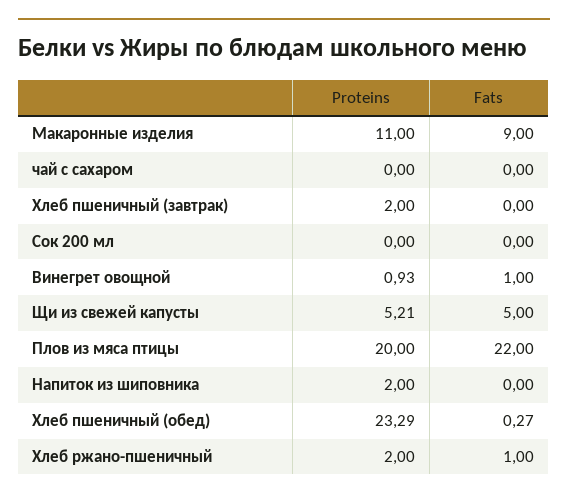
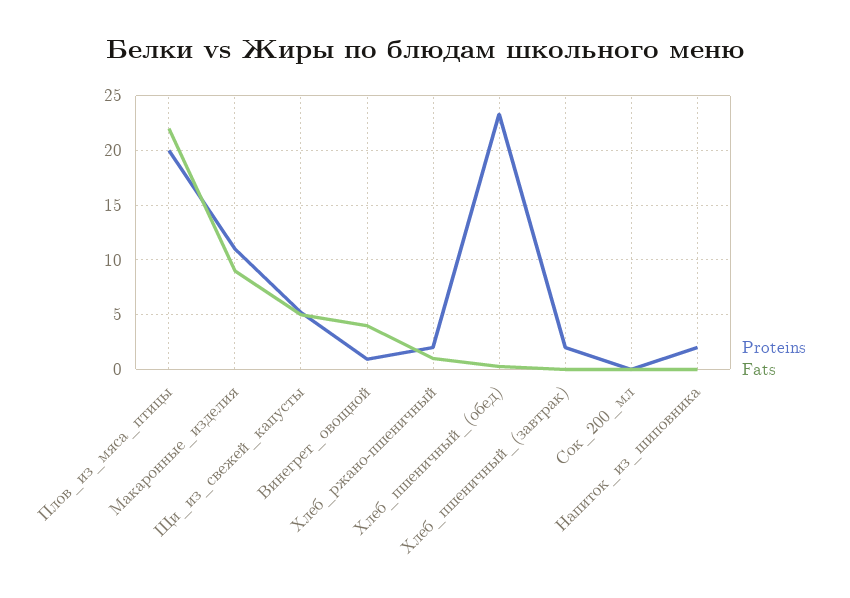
  {
    "Proteins": {
      "Макаронные изделия": 11,
-     "чай с сахаром": 0,
      "Хлеб пшеничный (завтрак)": 2,
      "Сок 200 мл": 0,
      "Винегрет овощной": 0.93,
      "Щи из свежей капусты": 5.21,
      "Плов из мяса птицы": 20,
      "Напиток из шиповника": 2,
      "Хлеб пшеничный (обед)": 23.29,
      "Хлеб ржано-пшеничный": 2
    },
    "Fats": {
      "Макаронные изделия": 9,
-     "чай с сахаром": 0,
      "Хлеб пшеничный (завтрак)": 0,
      "Сок 200 мл": 0,
-     "Винегрет овощной": 1,
+     "Винегрет овощной": 4,
      "Щи из свежей капусты": 5,
      "Плов из мяса птицы": 22,
      "Напиток из шиповника": 0,
      "Хлеб пшеничный (обед)": 0.27,
      "Хлеб ржано-пшеничный": 1
    }
  }

